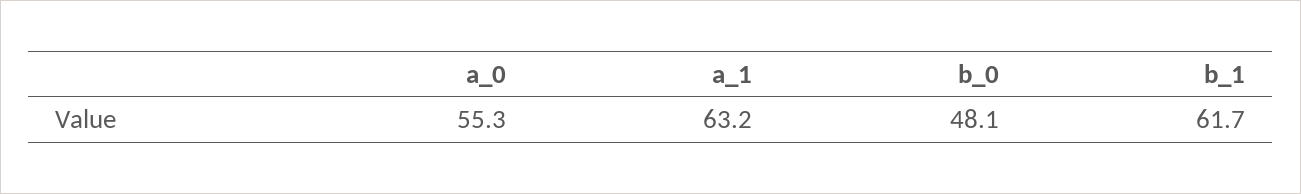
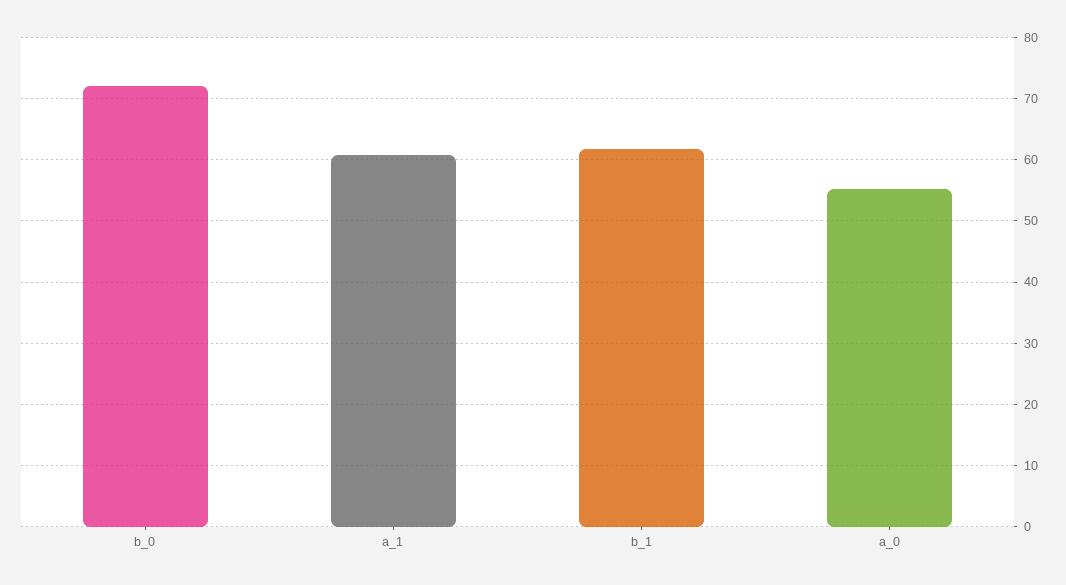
  {
    "a_0": 55.3,
-   "a_1": 63.2,
+   "a_1": 61,
-   "b_0": 48.1,
+   "b_0": 72,
    "b_1": 61.7
  }

